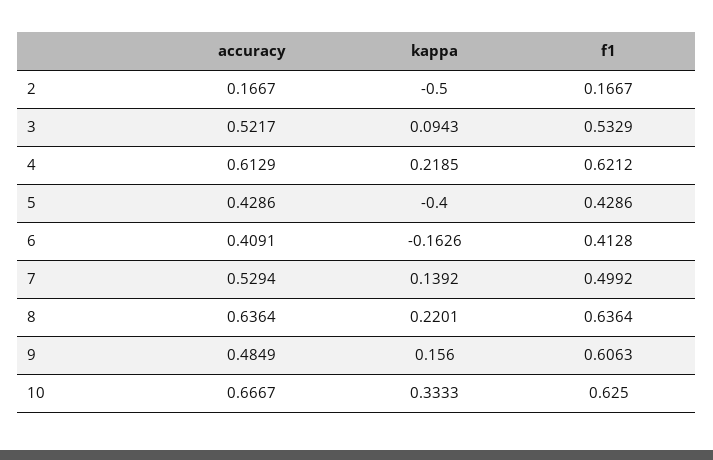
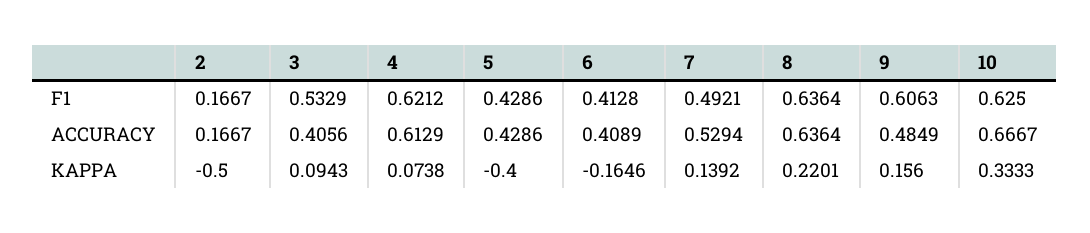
  {
    "accuracy": {
      "2": 0.1667,
-     "3": 0.5217,
+     "3": 0.4056,
      "4": 0.6129,
      "5": 0.4286,
-     "6": 0.4091,
+     "6": 0.4089,
      "7": 0.5294,
      "8": 0.6364,
      "9": 0.4849,
      "10": 0.6667
    },
    "kappa": {
      "2": -0.5,
      "3": 0.0943,
-     "4": 0.2185,
+     "4": 0.0738,
      "5": -0.4,
-     "6": -0.1626,
+     "6": -0.1646,
      "7": 0.1392,
      "8": 0.2201,
      "9": 0.156,
      "10": 0.3333
    },
    "f1": {
      "2": 0.1667,
      "3": 0.5329,
      "4": 0.6212,
      "5": 0.4286,
      "6": 0.4128,
-     "7": 0.4992,
+     "7": 0.4921,
      "8": 0.6364,
      "9": 0.6063,
      "10": 0.625
    }
  }

